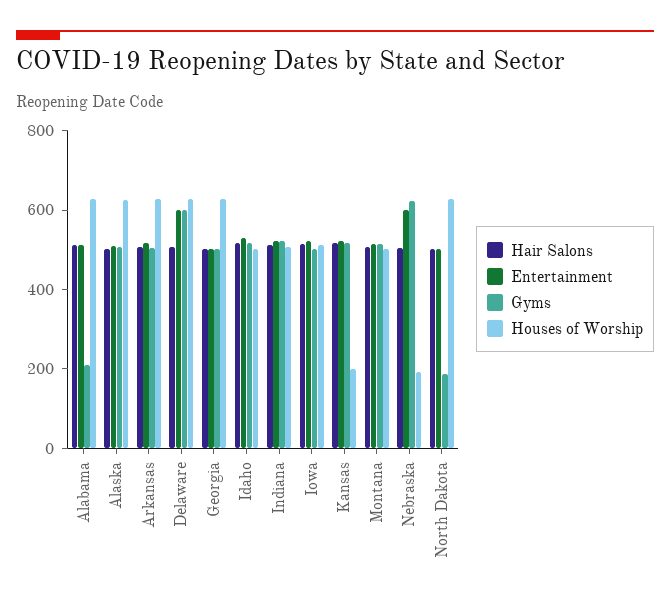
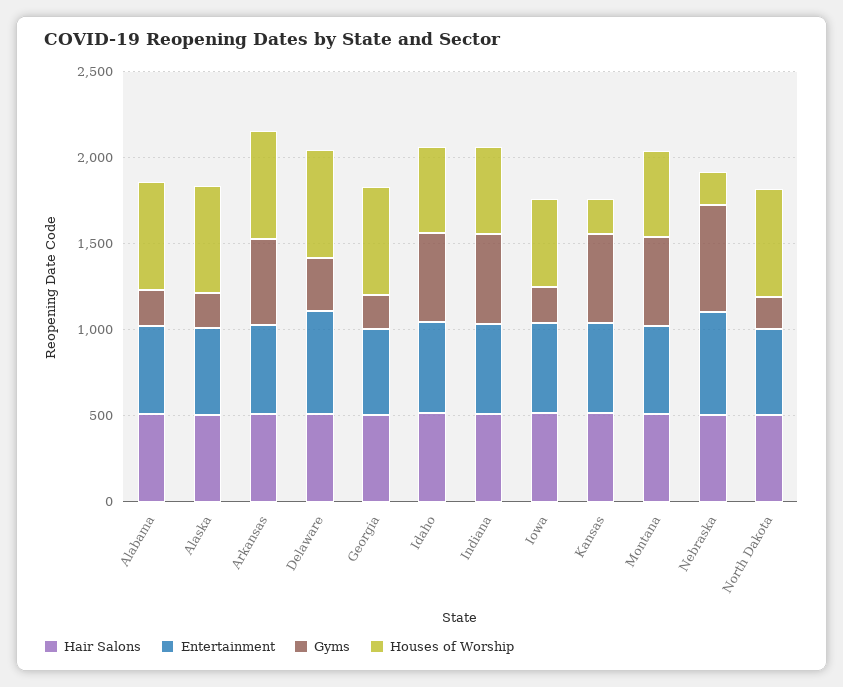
  {
    "Hair Salons": {
      "Alabama": 500,
      "Alaska": 500,
      "Arkansas": 500,
      "Delaware": 500,
      "Georgia": 500,
      "Idaho": 500,
      "Indiana": 500,
      "Iowa": 500,
      "Kansas": 500,
      "Montana": 500,
      "Nebraska": 500,
      "North Dakota": 500
    },
    "Entertainment": {
      "Alabama": 500,
      "Alaska": 500,
      "Arkansas": 500,
      "Delaware": 600,
      "Georgia": 500,
      "Idaho": 550,
      "Indiana": 500,
      "Iowa": 500,
      "Kansas": 500,
      "Montana": 500,
      "Nebraska": 600,
      "North Dakota": 500
    },
    "Gyms": {
      "Alabama": 200,
-     "Alaska": 500,
+     "Alaska": 200,
      "Arkansas": 500,
-     "Delaware": 600,
+     "Delaware": 300,
-     "Georgia": 500,
+     "Georgia": 200,
      "Idaho": 500,
      "Indiana": 500,
-     "Iowa": 500,
+     "Iowa": 200,
      "Kansas": 500,
      "Montana": 500,
      "Nebraska": 600,
      "North Dakota": 200
    },
    "Houses of Worship": {
      "Alabama": 650,
      "Alaska": 650,
      "Arkansas": 650,
      "Delaware": 650,
      "Georgia": 650,
      "Idaho": 500,
      "Indiana": 500,
      "Iowa": 500,
      "Kansas": 200,
      "Montana": 500,
      "Nebraska": 200,
      "North Dakota": 650
    }
  }

